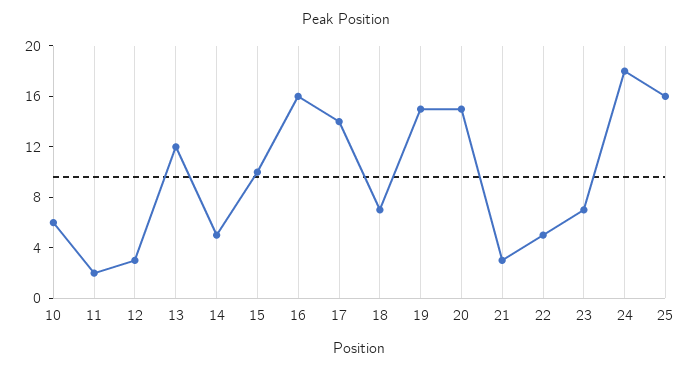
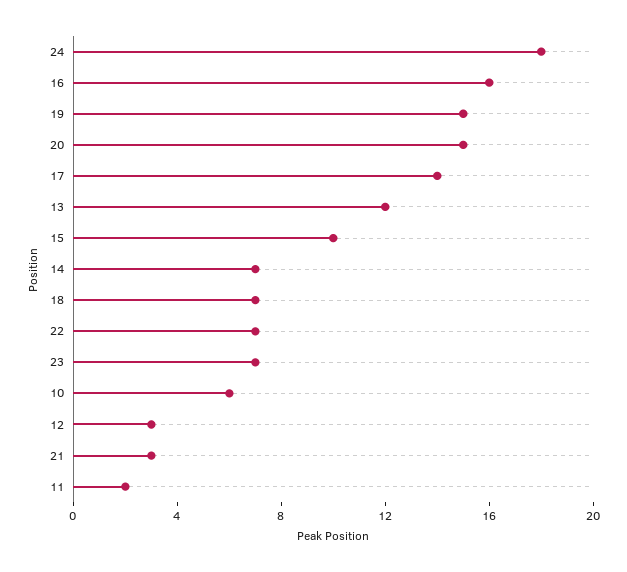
  {
    "10": 6,
    "11": 2,
    "12": 3,
    "13": 12,
-   "14": 5,
+   "14": 7,
    "15": 10,
    "16": 16,
    "17": 14,
    "18": 7,
    "19": 15,
    "20": 15,
    "21": 3,
-   "22": 5,
+   "22": 7,
    "23": 7,
-   "24": 18,
+   "24": 18
-   "25": 16
  }

